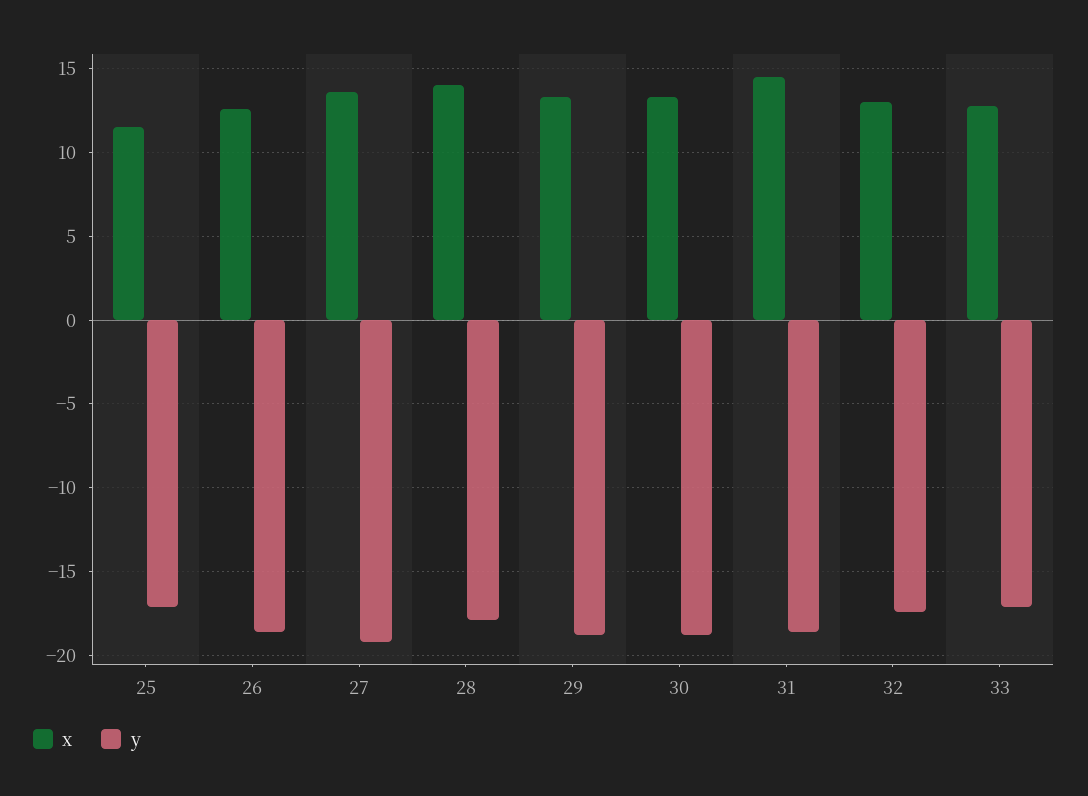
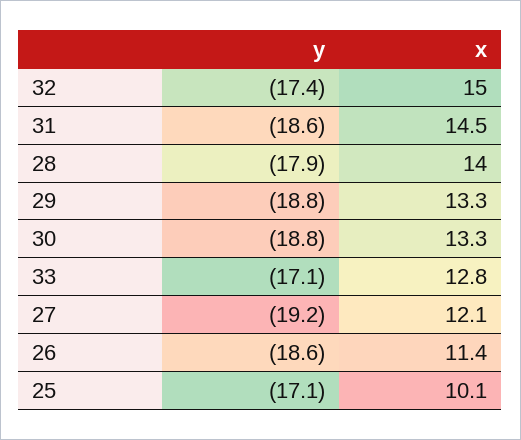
  {
    "x": {
-     "25": 11.5,
+     "25": 10.1,
-     "26": 12.5,
+     "26": 11.4,
-     "27": 13.5,
+     "27": 12.1,
      "28": 14,
      "29": 13.3,
      "30": 13.3,
      "31": 14.5,
-     "32": 13,
+     "32": 15,
      "33": 12.8
    },
    "y": {
      "25": -17.1,
      "26": -18.6,
      "27": -19.2,
      "28": -17.9,
      "29": -18.8,
      "30": -18.8,
      "31": -18.6,
      "32": -17.4,
      "33": -17.1
    }
  }

